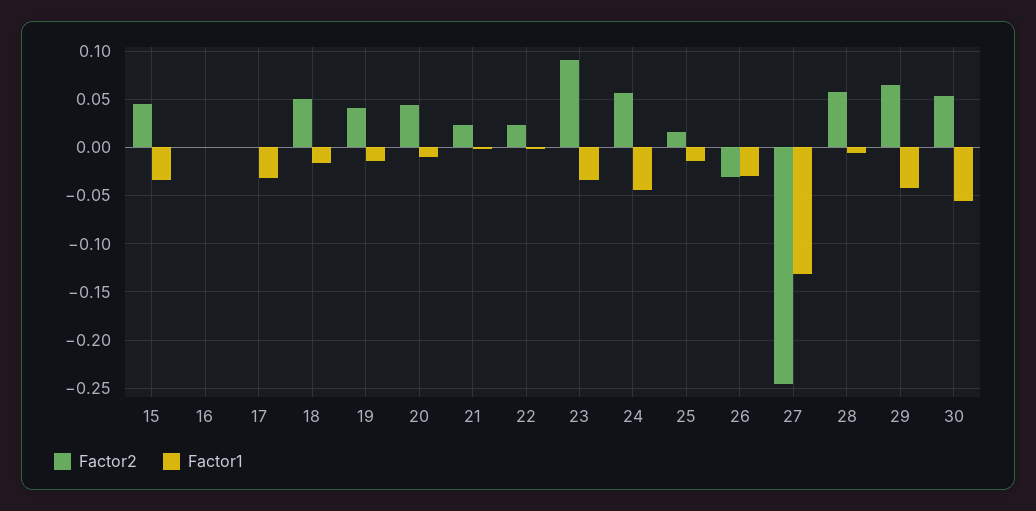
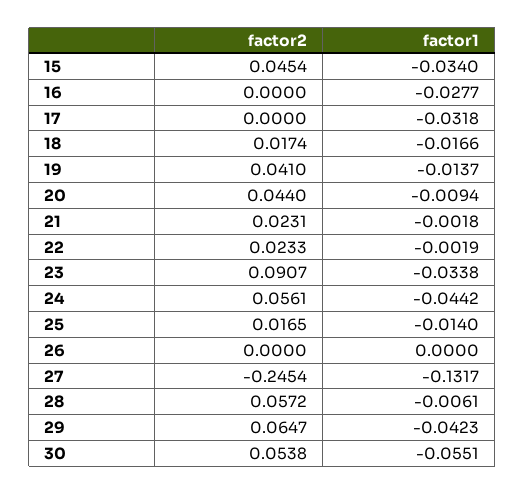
  {
    "Factor2": {
      "15": 0.0454,
      "16": 0,
      "17": 0,
-     "18": 0.05,
+     "18": 0.0174,
      "19": 0.041,
      "20": 0.044,
      "21": 0.0231,
      "22": 0.0233,
      "23": 0.0907,
      "24": 0.0561,
      "25": 0.0165,
-     "26": -0.03,
+     "26": 0,
      "27": -0.2454,
      "28": 0.0572,
      "29": 0.0647,
      "30": 0.0538
    },
    "Factor1": {
      "15": -0.034,
-     "16": 0,
+     "16": -0.0277,
      "17": -0.0318,
      "18": -0.0166,
      "19": -0.0137,
      "20": -0.0094,
      "21": -0.0018,
      "22": -0.0019,
      "23": -0.0338,
      "24": -0.0442,
      "25": -0.014,
-     "26": -0.03,
+     "26": 0,
      "27": -0.1317,
      "28": -0.0061,
      "29": -0.0423,
      "30": -0.0551
    }
  }

